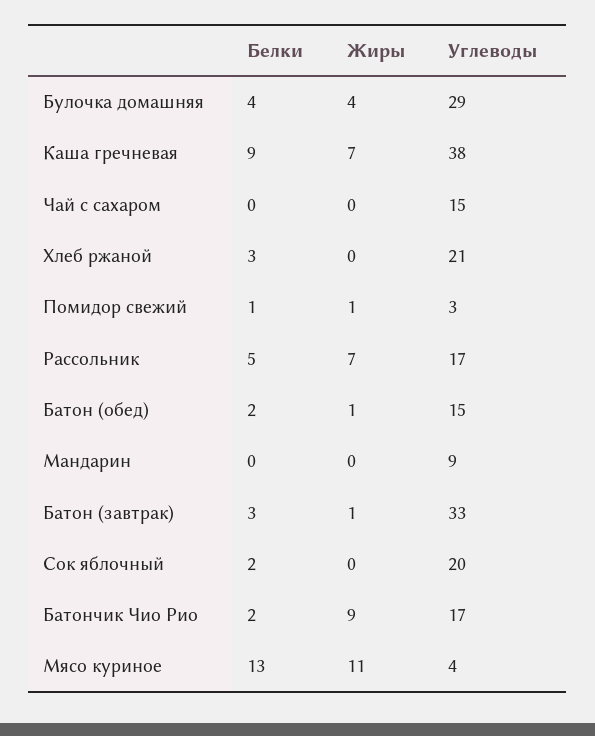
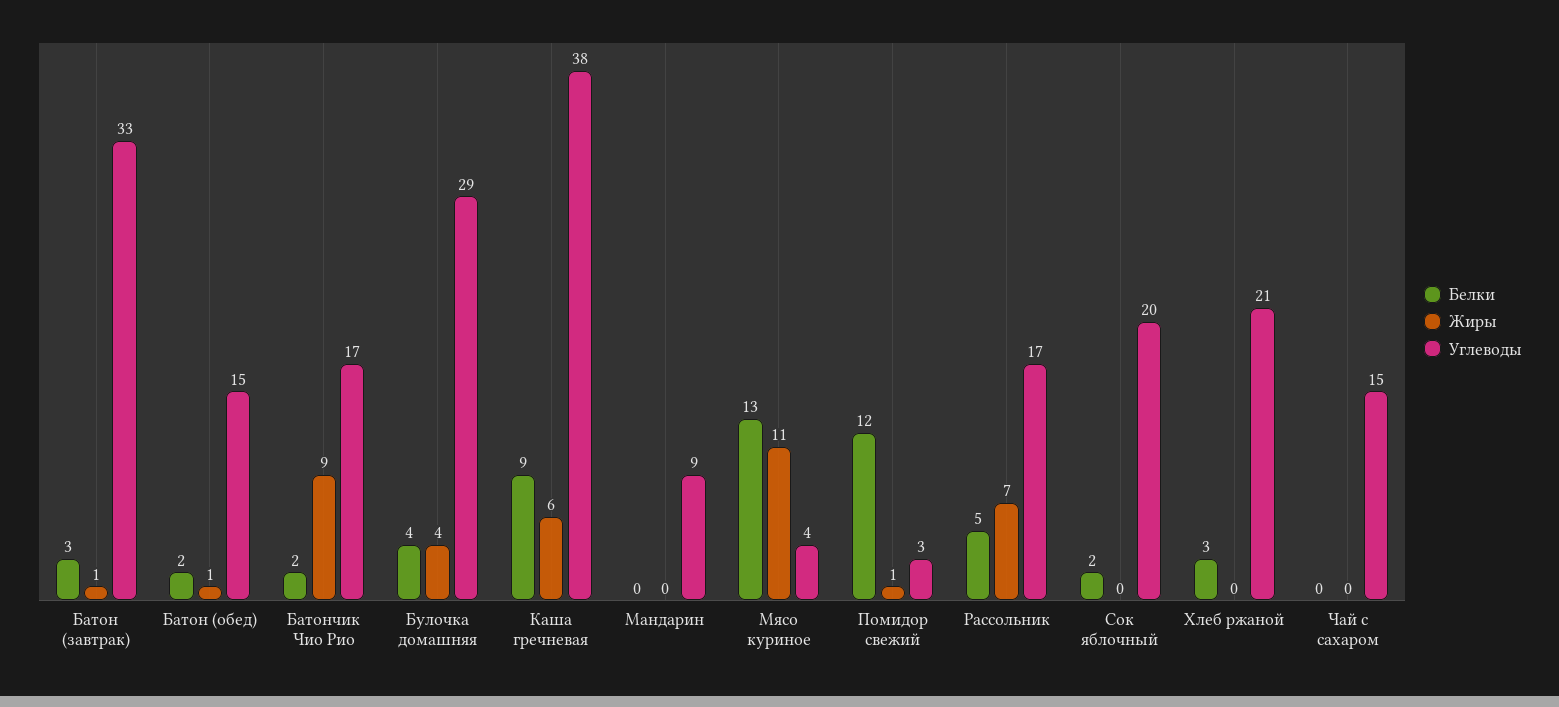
  {
    "Белки": {
      "Булочка домашняя": 4,
      "Каша гречневая": 9,
      "Чай с сахаром": 0,
      "Хлеб ржаной": 3,
-     "Помидор свежий": 1,
+     "Помидор свежий": 12,
      "Рассольник": 5,
      "Батон (обед)": 2,
      "Мандарин": 0,
      "Батон (завтрак)": 3,
      "Сок яблочный": 2,
      "Батончик Чио Рио": 2,
      "Мясо куриное": 13
    },
    "Жиры": {
      "Булочка домашняя": 4,
-     "Каша гречневая": 7,
+     "Каша гречневая": 6,
      "Чай с сахаром": 0,
      "Хлеб ржаной": 0,
      "Помидор свежий": 1,
      "Рассольник": 7,
      "Батон (обед)": 1,
      "Мандарин": 0,
      "Батон (завтрак)": 1,
      "Сок яблочный": 0,
      "Батончик Чио Рио": 9,
      "Мясо куриное": 11
    },
    "Углеводы": {
      "Булочка домашняя": 29,
      "Каша гречневая": 38,
      "Чай с сахаром": 15,
      "Хлеб ржаной": 21,
      "Помидор свежий": 3,
      "Рассольник": 17,
      "Батон (обед)": 15,
      "Мандарин": 9,
      "Батон (завтрак)": 33,
      "Сок яблочный": 20,
      "Батончик Чио Рио": 17,
      "Мясо куриное": 4
    }
  }

